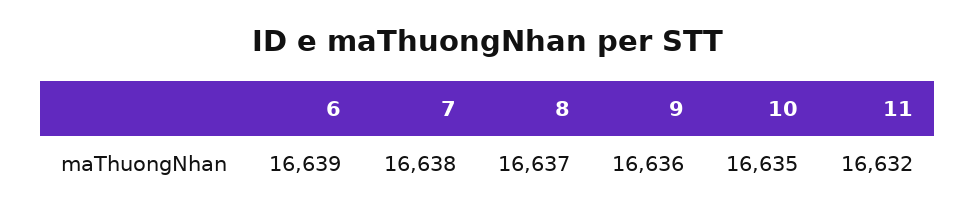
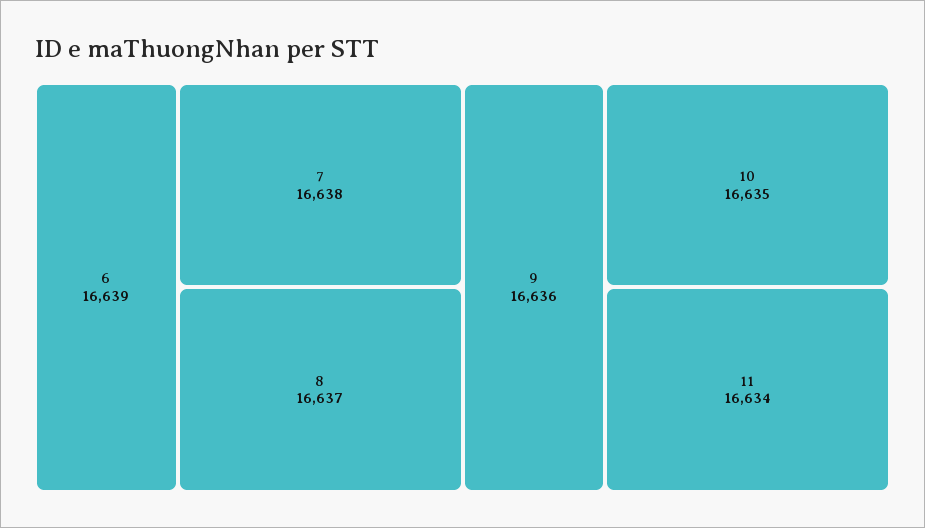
  {
    "6": 16639,
    "7": 16638,
    "8": 16637,
    "9": 16636,
    "10": 16635,
-   "11": 16632
+   "11": 16634
  }

